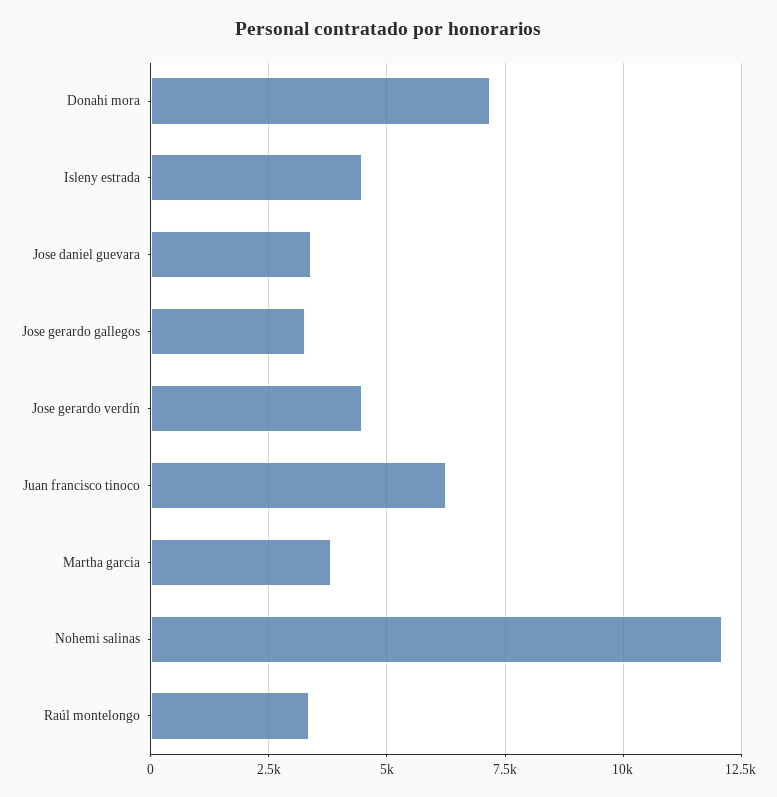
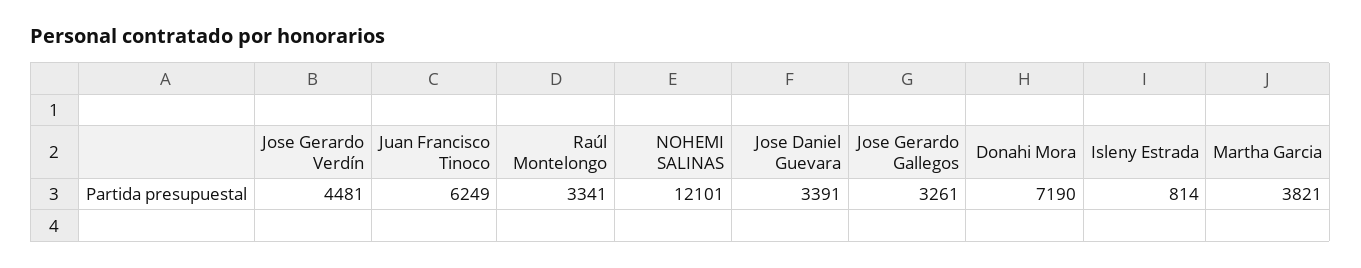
  {
    "Donahi mora": 7190,
-   "Isleny estrada": 4500,
+   "Isleny estrada": 814,
    "Jose daniel guevara": 3391,
    "Jose gerardo gallegos": 3261,
    "Jose gerardo verdín": 4481,
    "Juan francisco tinoco": 6249,
    "Martha garcia": 3821,
    "Nohemi salinas": 12101,
    "Raúl montelongo": 3341
  }

